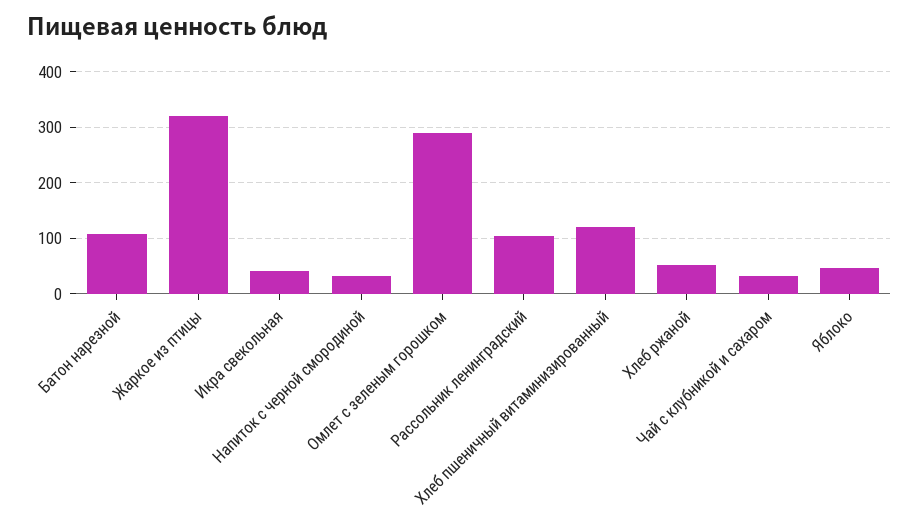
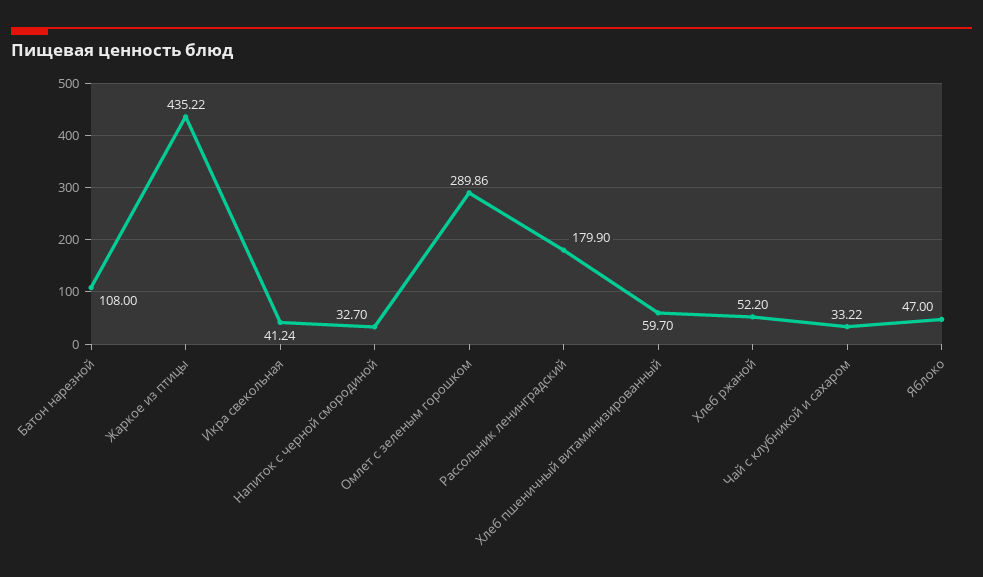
  {
    "Батон нарезной": 108,
-   "Жаркое из птицы": 320,
+   "Жаркое из птицы": 435.22,
    "Икра свекольная": 41.24,
    "Напиток с черной смородиной": 32.7,
    "Омлет с зеленым горошком": 289.86,
-   "Рассольник ленинградский": 100,
+   "Рассольник ленинградский": 179.9,
-   "Хлеб пшеничный витаминизированный": 120,
+   "Хлеб пшеничный витаминизированный": 59.7,
    "Хлеб ржаной": 52.2,
    "Чай с клубникой и сахаром": 33.22,
    "Яблоко": 47
  }

